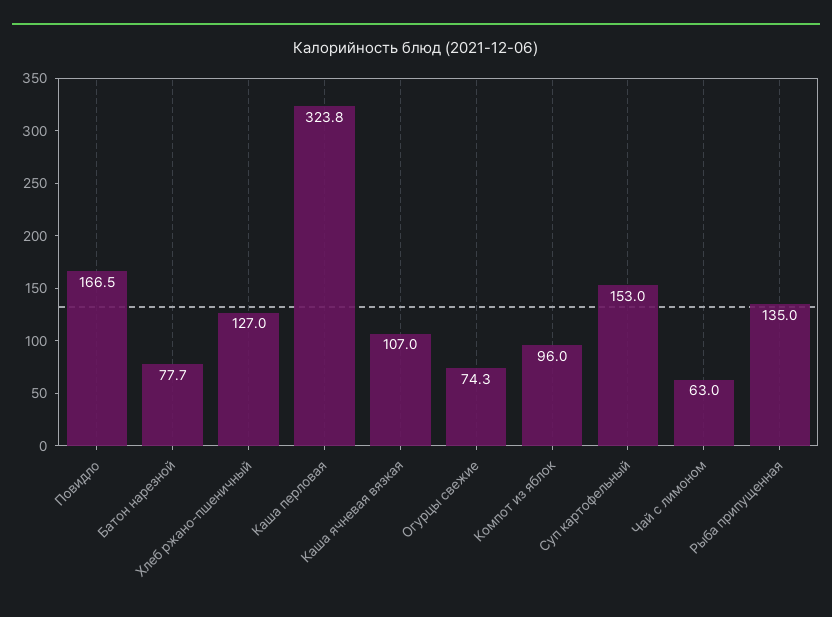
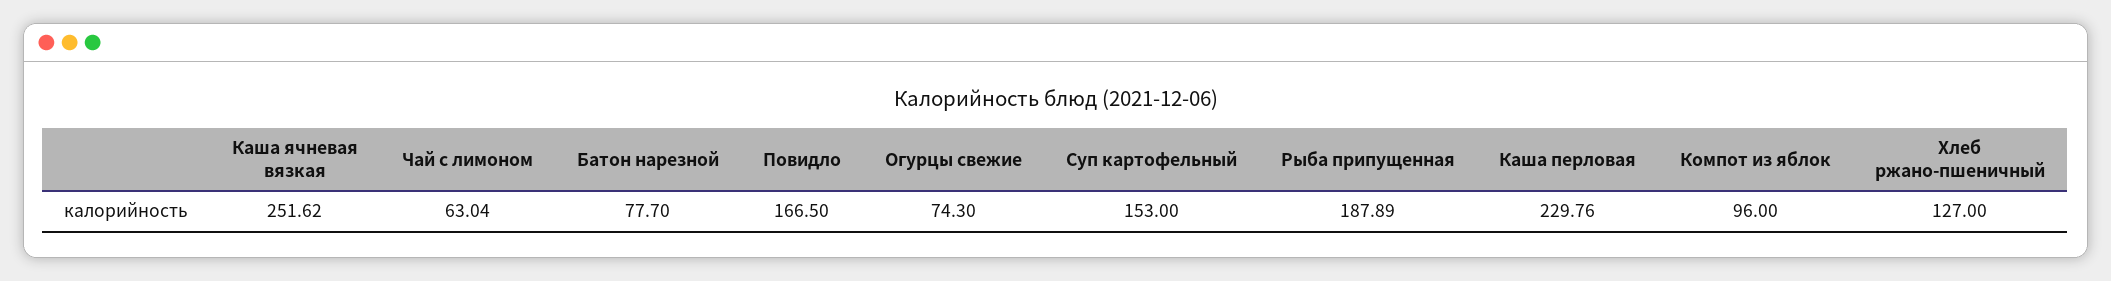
  {
    "Повидло": 166.5,
    "Батон нарезной": 77.7,
    "Хлеб ржано-пшеничный": 127,
-   "Каша перловая": 323.8,
+   "Каша перловая": 229.76,
-   "Каша ячневая вязкая": 107,
+   "Каша ячневая вязкая": 251.62,
    "Огурцы свежие": 74.3,
    "Компот из яблок": 96,
    "Суп картофельный": 153,
    "Чай с лимоном": 63.04,
-   "Рыба припущенная": 135
+   "Рыба припущенная": 187.89
  }

